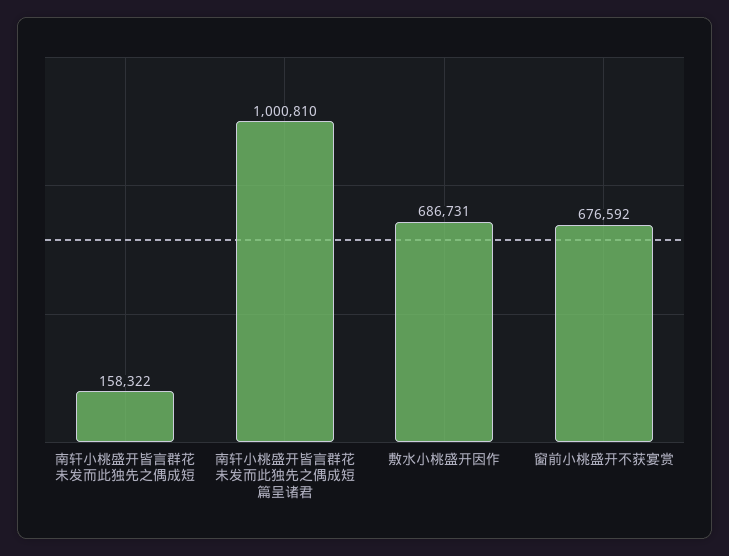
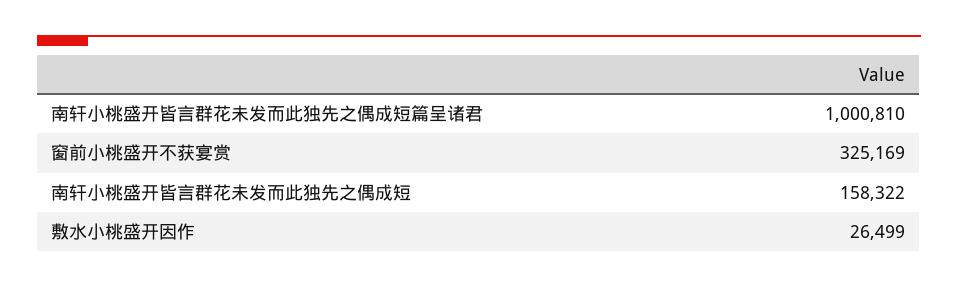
  {
    "南轩小桃盛开皆言群花未发而此独先之偶成短": 158322,
    "南轩小桃盛开皆言群花未发而此独先之偶成短篇呈诸君": 1000810,
-   "敷水小桃盛开因作": 686731,
+   "敷水小桃盛开因作": 26499,
-   "窗前小桃盛开不获宴赏": 676592
+   "窗前小桃盛开不获宴赏": 325169
  }

